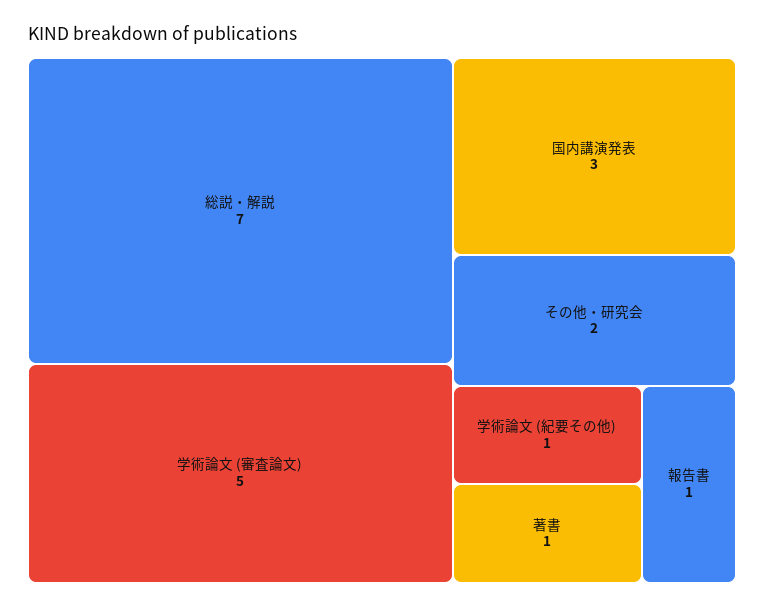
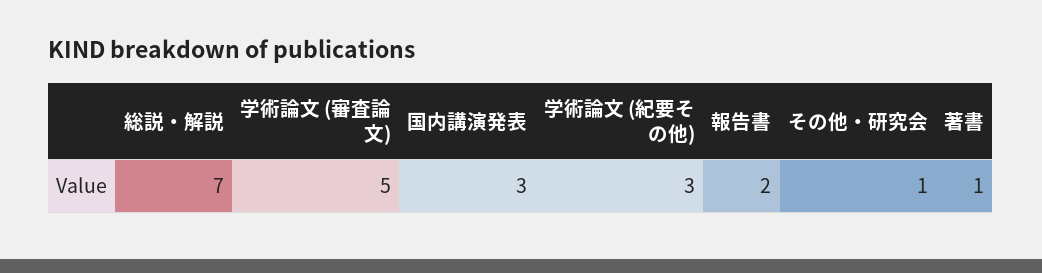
  {
    "総説・解説": 7,
    "学術論文 (審査論文)": 5,
    "国内講演発表": 3,
-   "その他・研究会": 2,
+   "その他・研究会": 1,
-   "学術論文 (紀要その他)": 1,
+   "学術論文 (紀要その他)": 3,
    "著書": 1,
-   "報告書": 1
+   "報告書": 2
  }

